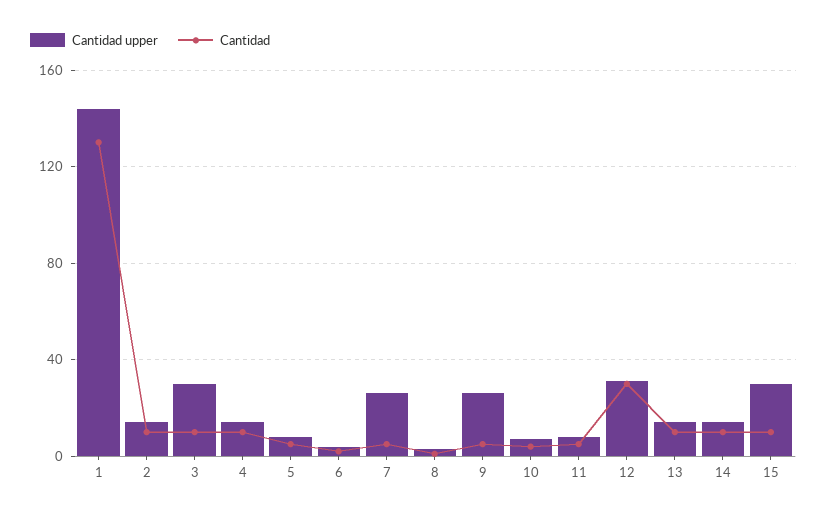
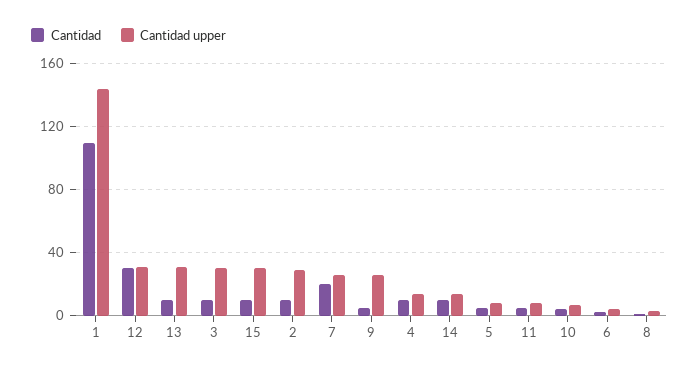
  {
    "Cantidad upper": {
      "1": 145,
-     "2": 15,
+     "2": 30,
      "3": 30,
      "4": 15,
      "5": 10,
      "6": 5,
      "7": 25,
      "8": 5,
      "9": 25,
      "10": 5,
      "11": 10,
      "12": 30,
-     "13": 15,
+     "13": 30,
      "14": 15,
      "15": 30
    },
    "Cantidad": {
-     "1": 130,
+     "1": 110,
      "2": 10,
      "3": 10,
      "4": 10,
      "5": 5,
      "6": 0,
-     "7": 5,
+     "7": 20,
      "8": 0,
      "9": 5,
      "10": 5,
      "11": 5,
      "12": 30,
      "13": 10,
      "14": 10,
      "15": 10
    }
  }

